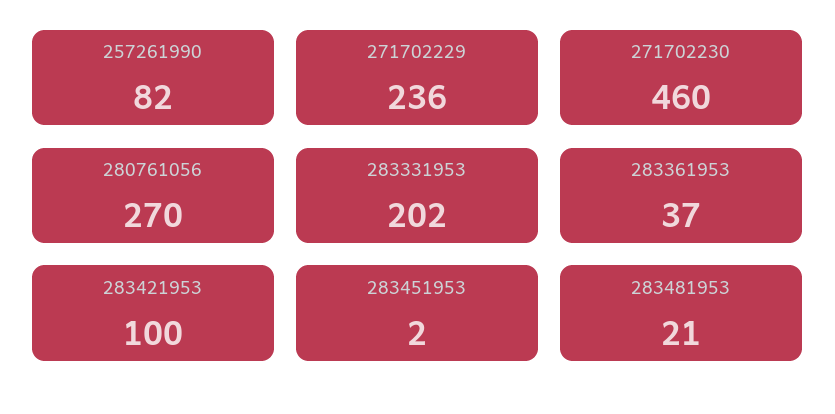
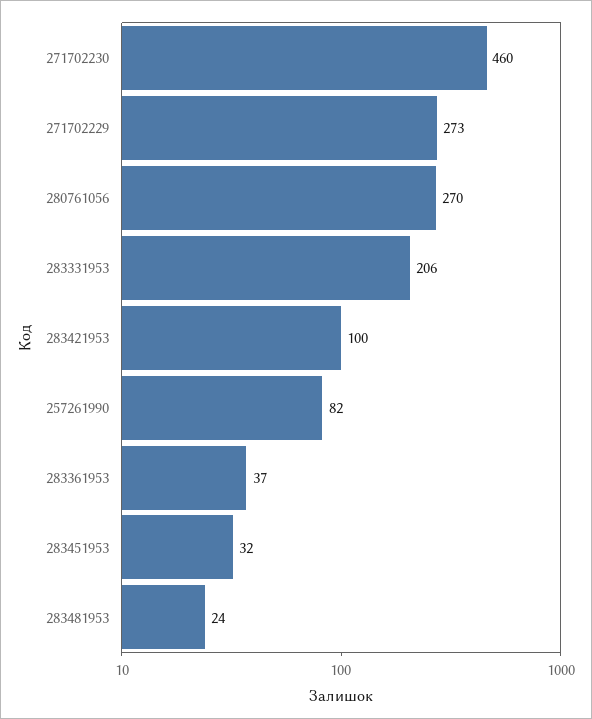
  {
    "257261990": 82,
-   "271702229": 236,
+   "271702229": 273,
    "271702230": 460,
    "280761056": 270,
-   "283331953": 202,
+   "283331953": 206,
    "283361953": 37,
    "283421953": 100,
-   "283451953": 2,
+   "283451953": 32,
-   "283481953": 21
+   "283481953": 24
  }

